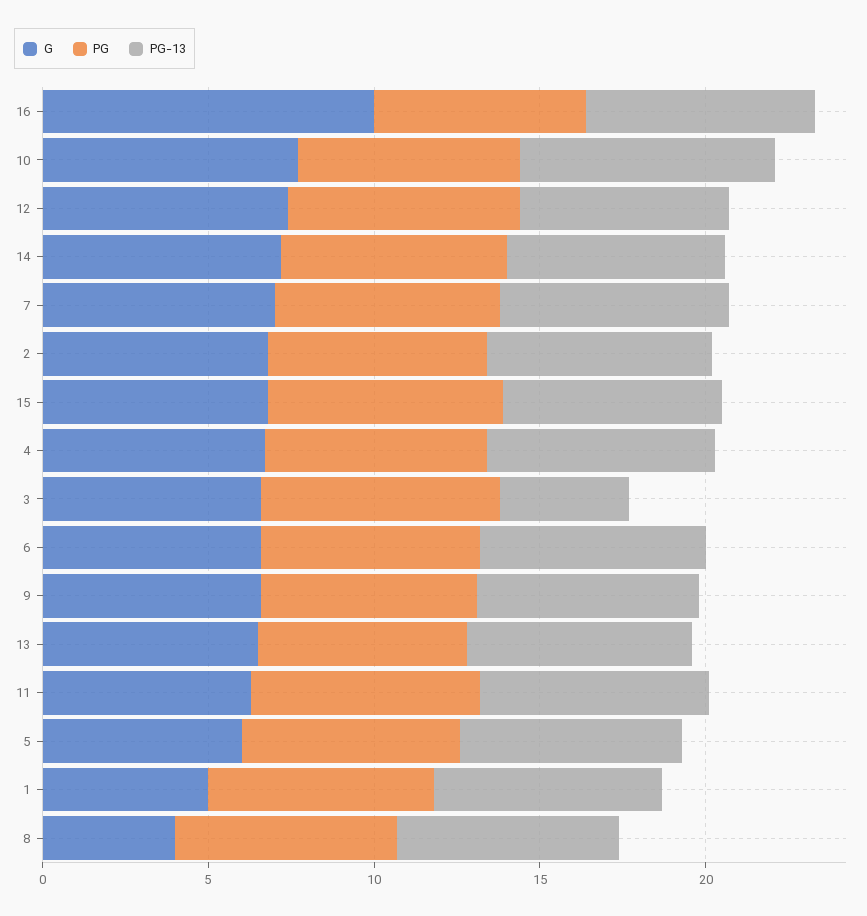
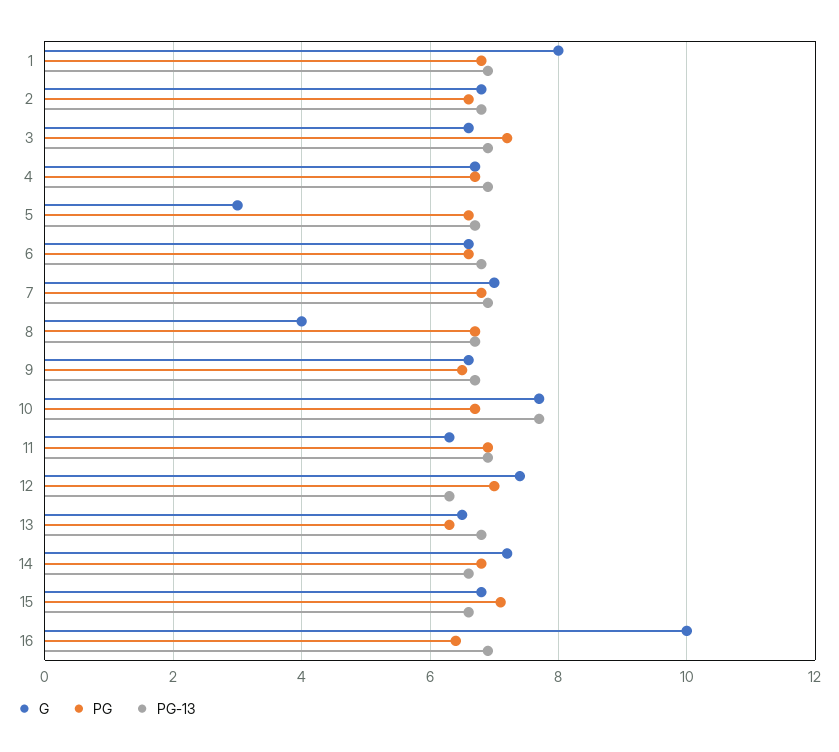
  {
    "G": {
      "16": 10,
      "10": 7.5,
      "12": 7.5,
      "14": 7,
      "7": 7,
      "2": 7,
      "15": 7,
      "4": 6.5,
      "3": 6.5,
      "6": 6.5,
      "9": 6.5,
      "13": 6.5,
      "11": 6.5,
-     "5": 6,
+     "5": 3,
-     "1": 5,
+     "1": 8,
      "8": 4
    },
    "PG": {
      "16": 6.5,
      "10": 6.5,
      "12": 7,
      "14": 7,
      "7": 7,
      "2": 6.5,
      "15": 7,
      "4": 6.5,
      "3": 7,
      "6": 6.5,
      "9": 6.5,
      "13": 6.5,
      "11": 7,
      "5": 6.5,
      "1": 7,
      "8": 6.5
    },
    "PG-13": {
      "16": 7,
      "10": 7.5,
      "12": 6.5,
      "14": 6.5,
      "7": 7,
      "2": 7,
      "15": 6.5,
      "4": 7,
-     "3": 4,
+     "3": 7,
      "6": 7,
      "9": 6.5,
      "13": 7,
      "11": 7,
      "5": 6.5,
      "1": 7,
      "8": 6.5
    }
  }

